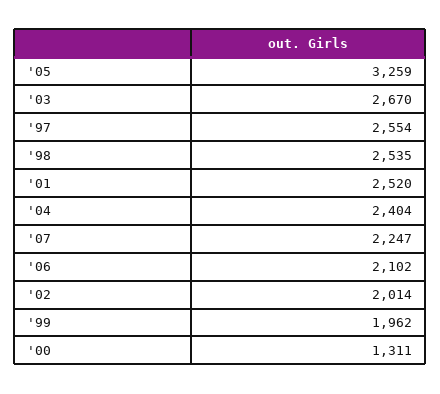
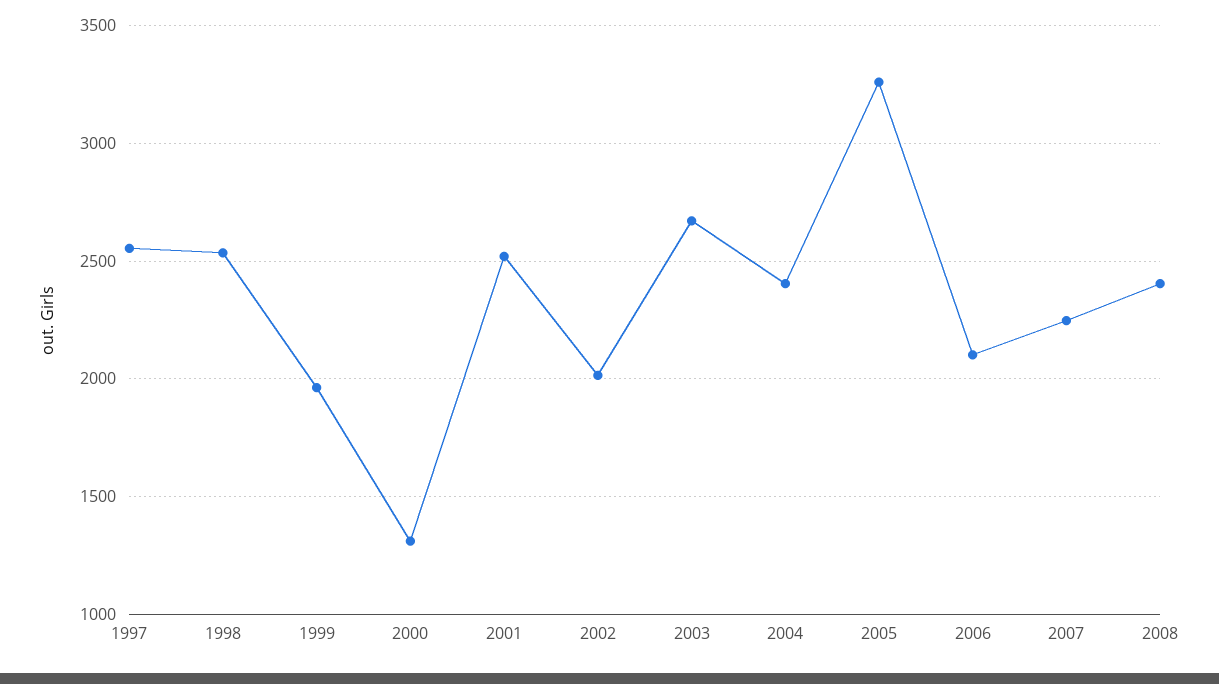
  {
    "'05": 3259,
    "'03": 2670,
    "'97": 2554,
    "'98": 2535,
    "'01": 2520,
    "'04": 2404,
    "'07": 2247,
    "'06": 2102,
    "'02": 2014,
    "'99": 1962,
-   "'00": 1311
+   "'00": 1311,
+   "2008": 2400
  }

